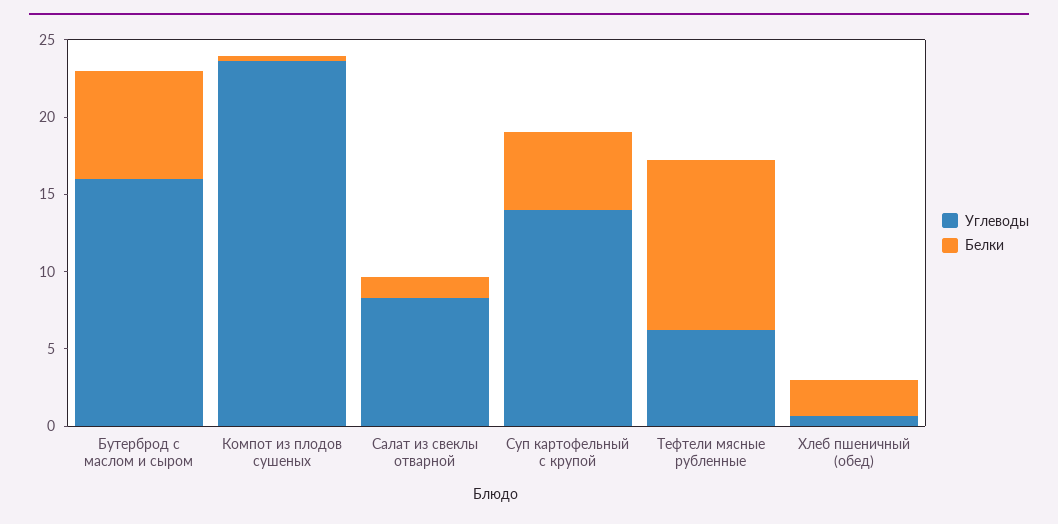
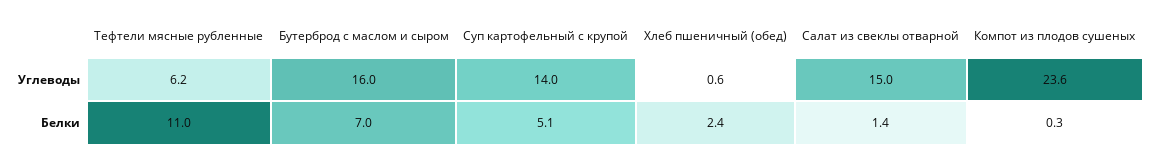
  {
    "Углеводы": {
      "Бутерброд с маслом и сыром": 16,
      "Компот из плодов сушеных": 23.6,
-     "Салат из свеклы отварной": 8,
+     "Салат из свеклы отварной": 15,
      "Суп картофельный с крупой": 14,
      "Тефтели мясные рубленные": 6.2,
      "Хлеб пшеничный (обед)": 0.6
    },
    "Белки": {
      "Бутерброд с маслом и сыром": 7,
      "Компот из плодов сушеных": 0.3,
      "Салат из свеклы отварной": 1.4,
      "Суп картофельный с крупой": 5.1,
      "Тефтели мясные рубленные": 11,
      "Хлеб пшеничный (обед)": 2.4
    }
  }

